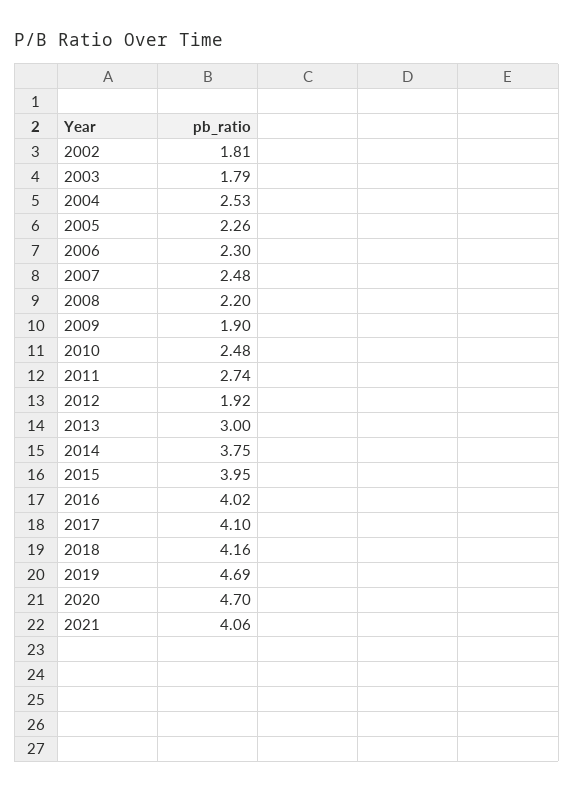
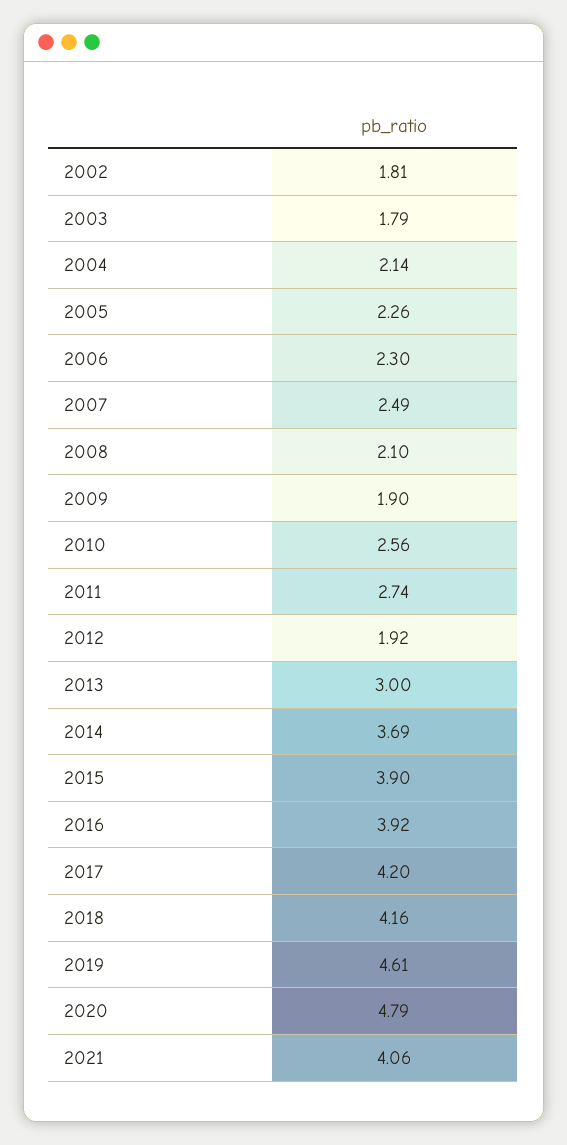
  {
    "2002": 1.81,
    "2003": 1.79,
-   "2004": 2.53,
+   "2004": 2.14,
    "2005": 2.26,
    "2006": 2.3,
-   "2007": 2.48,
+   "2007": 2.49,
-   "2008": 2.2,
+   "2008": 2.1,
    "2009": 1.9,
-   "2010": 2.48,
+   "2010": 2.56,
    "2011": 2.74,
    "2012": 1.92,
    "2013": 3,
-   "2014": 3.75,
+   "2014": 3.69,
-   "2015": 3.95,
+   "2015": 3.9,
-   "2016": 4.02,
+   "2016": 3.92,
-   "2017": 4.1,
+   "2017": 4.2,
    "2018": 4.16,
-   "2019": 4.69,
+   "2019": 4.61,
-   "2020": 4.7,
+   "2020": 4.79,
    "2021": 4.06
  }

